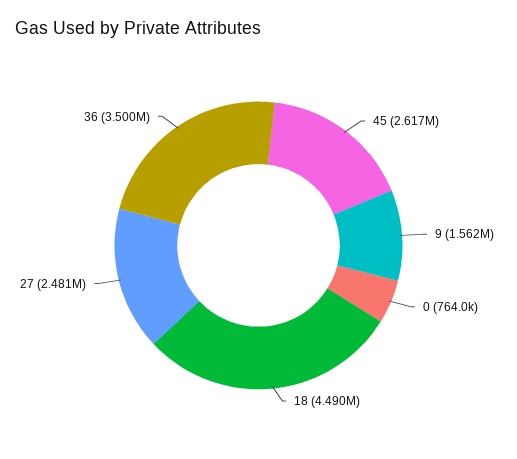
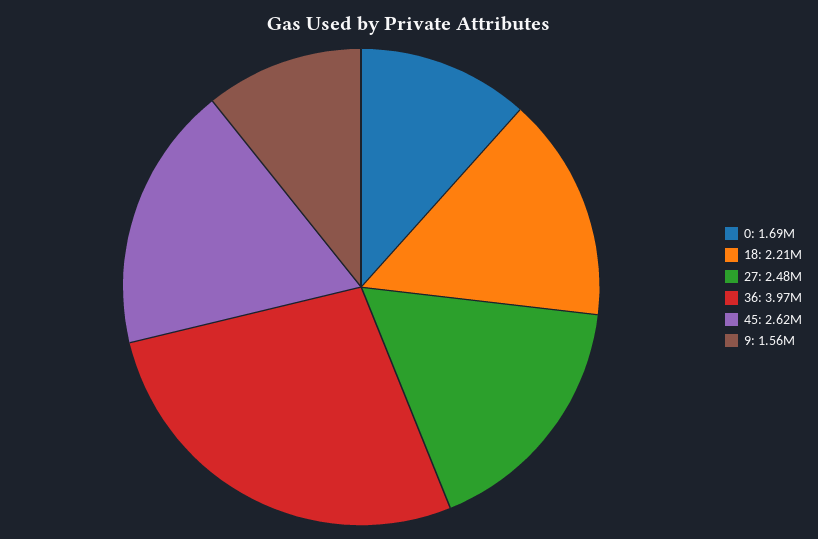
  {
    "45": 2617000,
    "9": 1562000,
-   "0": 764000,
+   "0": 1690000,
-   "18": 4490000,
+   "18": 2210000,
    "27": 2481000,
-   "36": 3500000
+   "36": 3970000
  }

